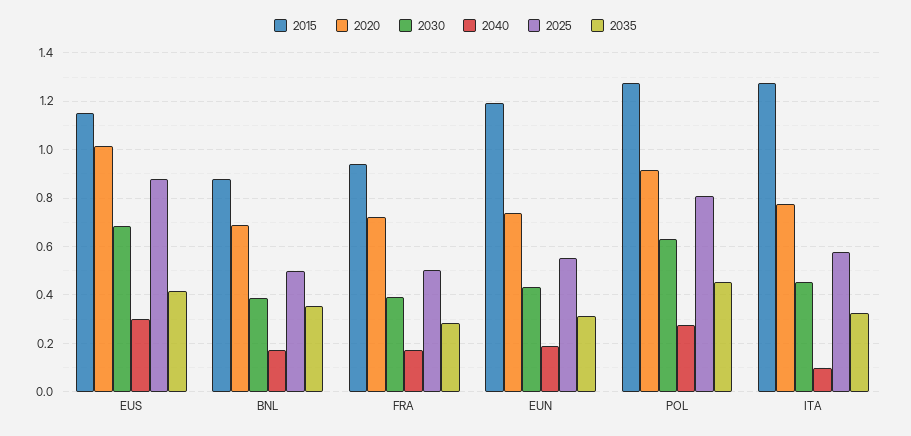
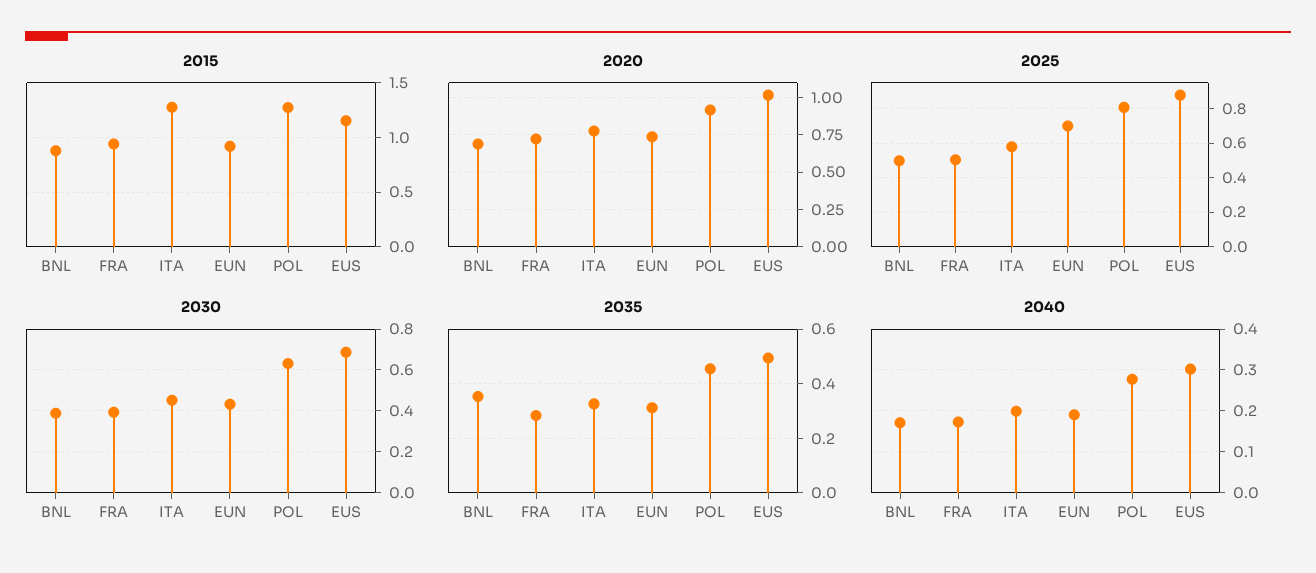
  {
    "2015": {
      "EUS": 1.15,
      "BNL": 0.875,
      "FRA": 0.95,
-     "EUN": 1.2,
+     "EUN": 0.9,
      "POL": 1.275,
      "ITA": 1.275
    },
    "2020": {
      "EUS": 1.025,
      "BNL": 0.675,
      "FRA": 0.725,
      "EUN": 0.725,
      "POL": 0.925,
      "ITA": 0.775
    },
    "2030": {
      "EUS": 0.675,
      "BNL": 0.4,
      "FRA": 0.4,
      "EUN": 0.425,
      "POL": 0.625,
      "ITA": 0.45
    },
    "2040": {
      "EUS": 0.3,
      "BNL": 0.18,
      "FRA": 0.18,
      "EUN": 0.2,
      "POL": 0.28,
-     "ITA": 0.1
+     "ITA": 0.2
    },
    "2025": {
      "EUS": 0.875,
      "BNL": 0.5,
      "FRA": 0.5,
-     "EUN": 0.55,
+     "EUN": 0.7,
      "POL": 0.8,
      "ITA": 0.575
    },
    "2035": {
-     "EUS": 0.425,
+     "EUS": 0.5,
      "BNL": 0.35,
      "FRA": 0.275,
      "EUN": 0.3,
      "POL": 0.45,
      "ITA": 0.325
    }
  }

